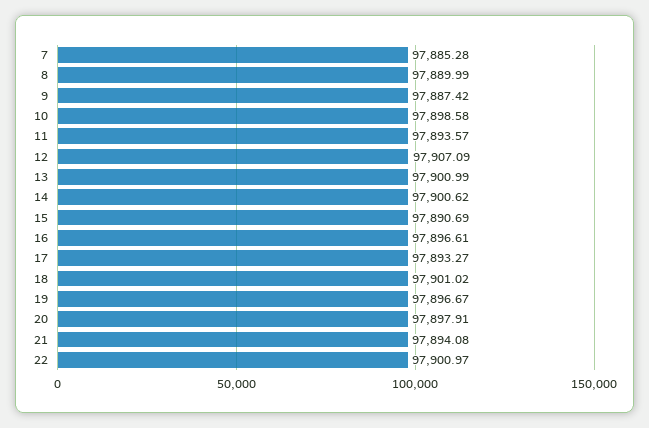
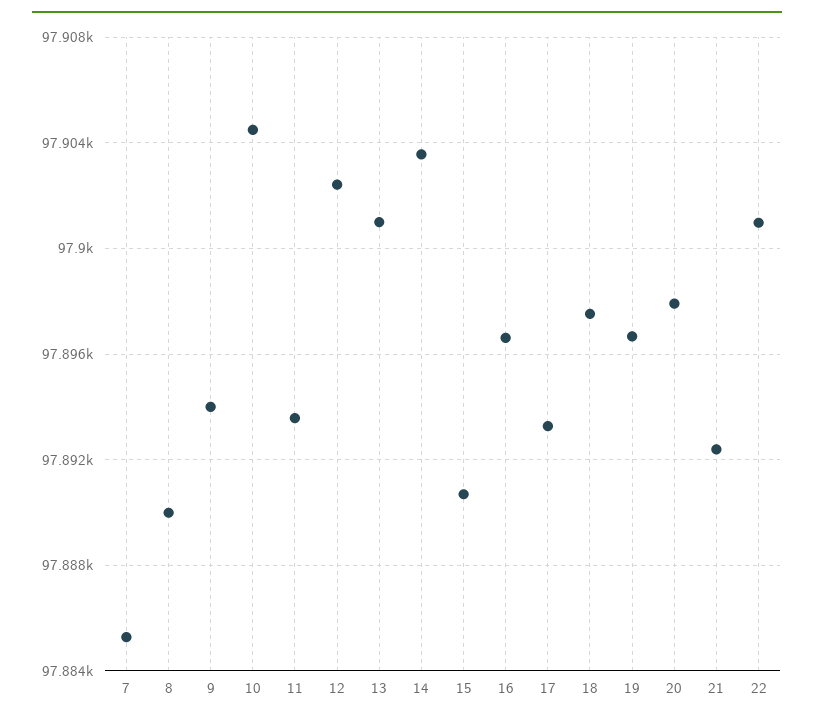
  {
    "7": 97885.28,
    "8": 97889.99,
-   "9": 97887.42,
+   "9": 97894,
-   "10": 97898.58,
+   "10": 97904.5,
    "11": 97893.57,
-   "12": 97907.09,
+   "12": 97902.5,
    "13": 97900.99,
-   "14": 97900.62,
+   "14": 97903.5,
    "15": 97890.69,
    "16": 97896.61,
    "17": 97893.27,
-   "18": 97901.02,
+   "18": 97897.5,
    "19": 97896.67,
    "20": 97897.91,
-   "21": 97894.08,
+   "21": 97892.5,
    "22": 97900.97
  }

